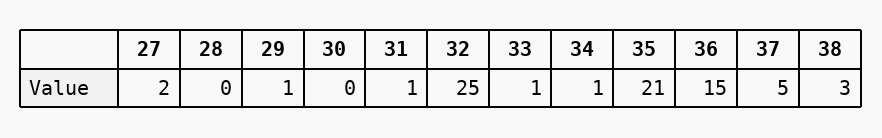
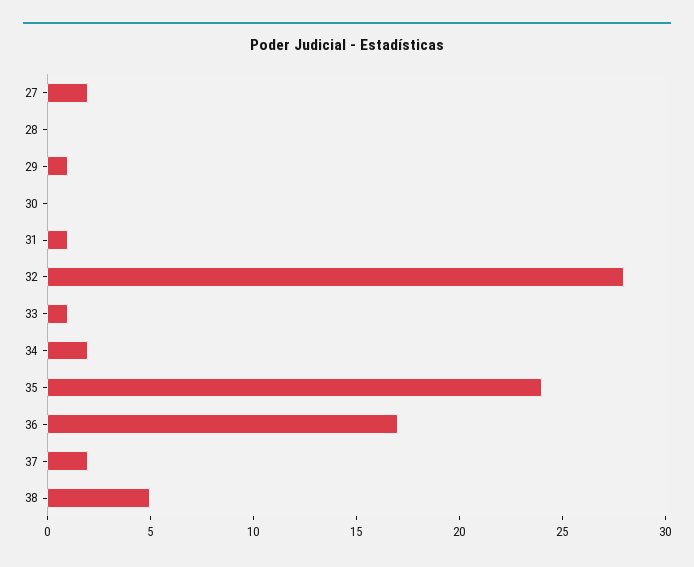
  {
    "27": 2,
    "28": 0,
    "29": 1,
    "30": 0,
    "31": 1,
-   "32": 25,
+   "32": 28,
    "33": 1,
-   "34": 1,
+   "34": 2,
-   "35": 21,
+   "35": 24,
-   "36": 15,
+   "36": 17,
-   "37": 5,
+   "37": 2,
-   "38": 3
+   "38": 5
  }

